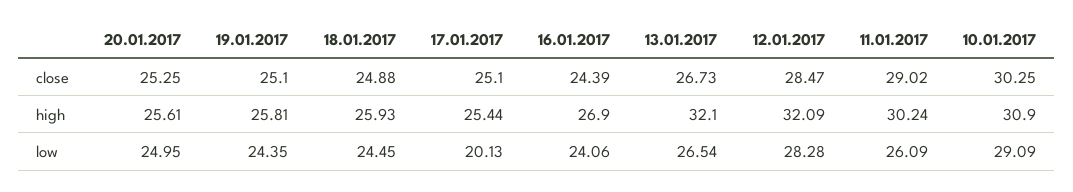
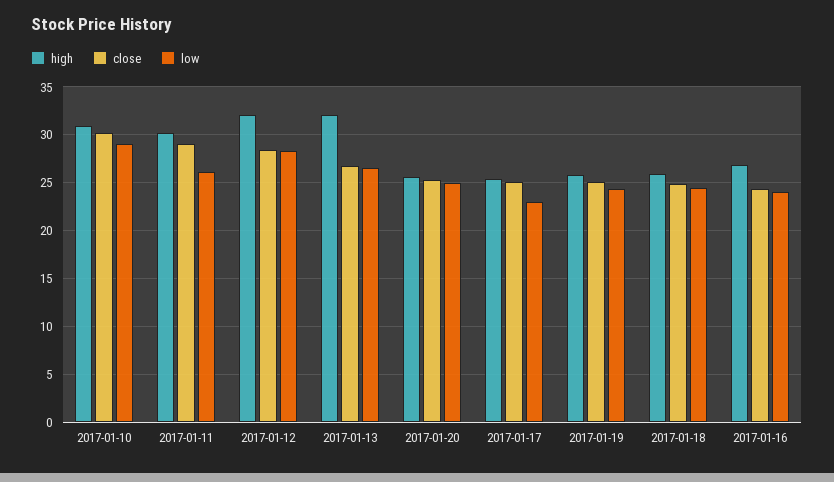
  {
    "close": {
      "20.01.2017": 25.25,
      "19.01.2017": 25.1,
      "18.01.2017": 24.88,
      "17.01.2017": 25.1,
      "16.01.2017": 24.39,
      "13.01.2017": 26.73,
      "12.01.2017": 28.47,
      "11.01.2017": 29.02,
      "10.01.2017": 30.25
    },
    "high": {
      "20.01.2017": 25.61,
      "19.01.2017": 25.81,
      "18.01.2017": 25.93,
      "17.01.2017": 25.44,
      "16.01.2017": 26.9,
      "13.01.2017": 32.1,
      "12.01.2017": 32.09,
      "11.01.2017": 30.24,
      "10.01.2017": 30.9
    },
    "low": {
      "20.01.2017": 24.95,
      "19.01.2017": 24.35,
      "18.01.2017": 24.45,
-     "17.01.2017": 20.13,
+     "17.01.2017": 23,
      "16.01.2017": 24.06,
      "13.01.2017": 26.54,
      "12.01.2017": 28.28,
      "11.01.2017": 26.09,
      "10.01.2017": 29.09
    }
  }

